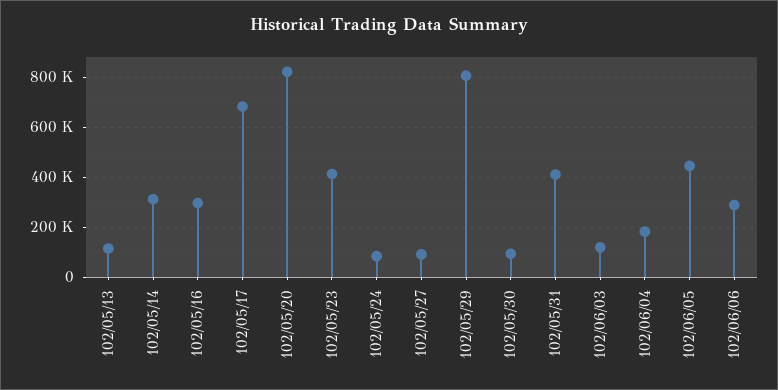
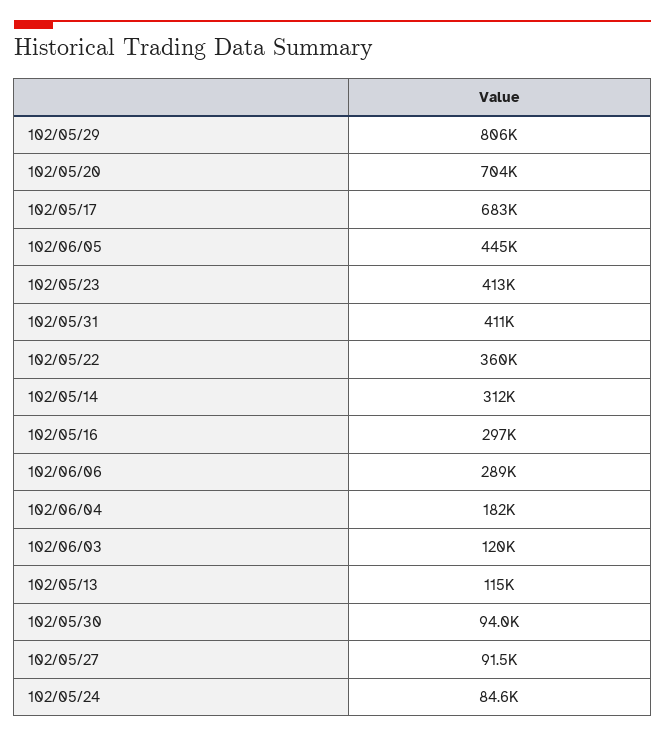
  {
    "102/05/13": 115000,
    "102/05/14": 312000,
    "102/05/16": 297000,
    "102/05/17": 683000,
-   "102/05/20": 825000,
+   "102/05/20": 704000,
    "102/05/23": 413000,
    "102/05/24": 84600,
    "102/05/27": 91500,
    "102/05/29": 806000,
    "102/05/30": 94000,
    "102/05/31": 411000,
    "102/06/03": 120000,
    "102/06/04": 182000,
    "102/06/05": 445000,
-   "102/06/06": 289000
+   "102/06/06": 289000,
+   "102/05/22": 360000
  }

